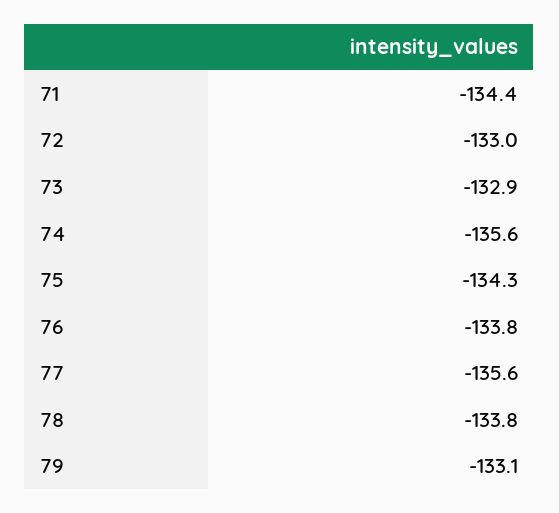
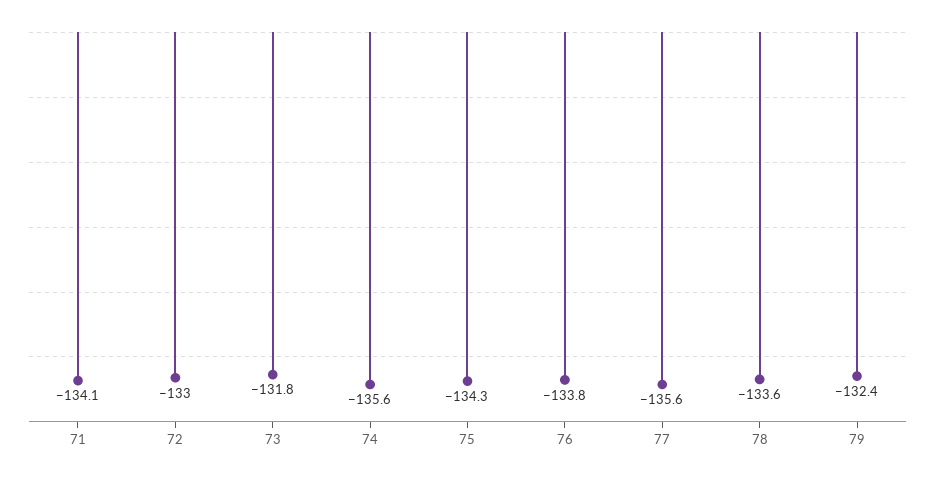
  {
-   "71": -134.4,
+   "71": -134.1,
    "72": -133,
-   "73": -132.9,
+   "73": -131.8,
    "74": -135.6,
    "75": -134.3,
    "76": -133.8,
    "77": -135.6,
-   "78": -133.8,
+   "78": -133.6,
-   "79": -133.1
+   "79": -132.4
  }

